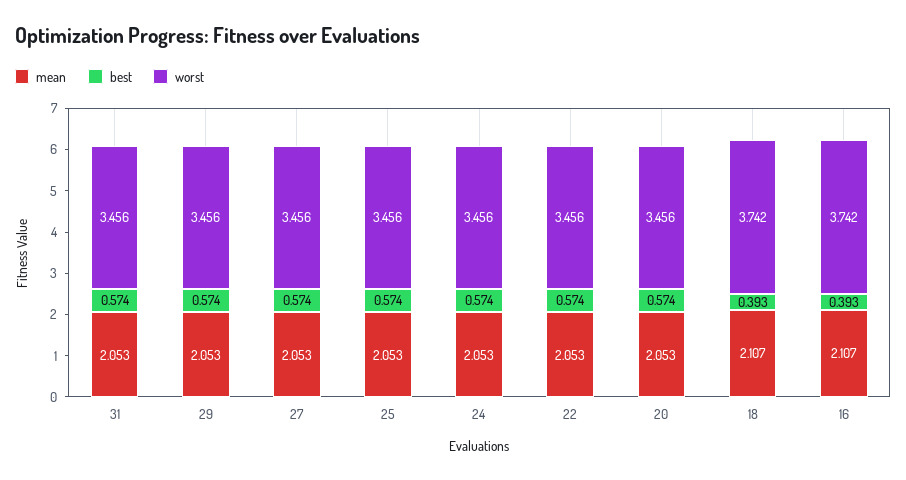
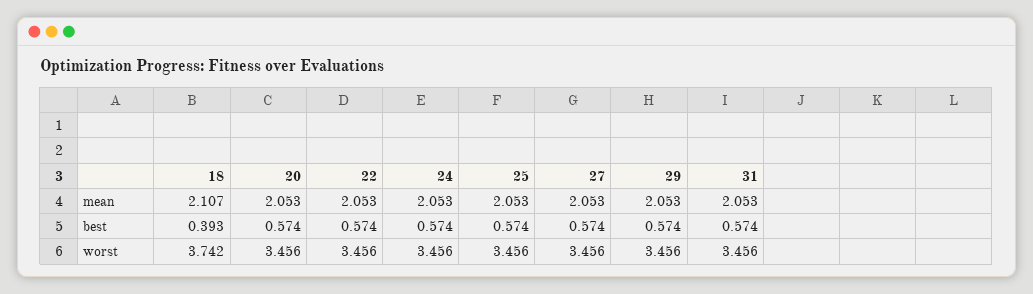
  {
    "mean": {
      "31": 2.053,
      "29": 2.053,
      "27": 2.053,
      "25": 2.053,
      "24": 2.053,
      "22": 2.053,
      "20": 2.053,
-     "18": 2.107,
+     "18": 2.107
-     "16": 2.107
    },
    "best": {
      "31": 0.574,
      "29": 0.574,
      "27": 0.574,
      "25": 0.574,
      "24": 0.574,
      "22": 0.574,
      "20": 0.574,
-     "18": 0.393,
+     "18": 0.393
-     "16": 0.393
    },
    "worst": {
      "31": 3.456,
      "29": 3.456,
      "27": 3.456,
      "25": 3.456,
      "24": 3.456,
      "22": 3.456,
      "20": 3.456,
-     "18": 3.742,
+     "18": 3.742
-     "16": 3.742
    }
  }

